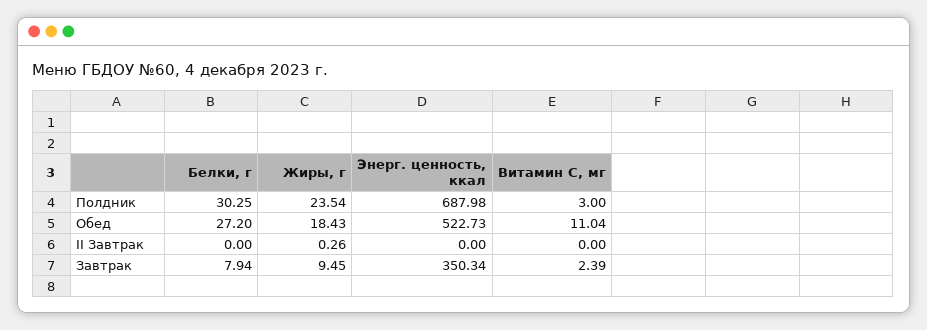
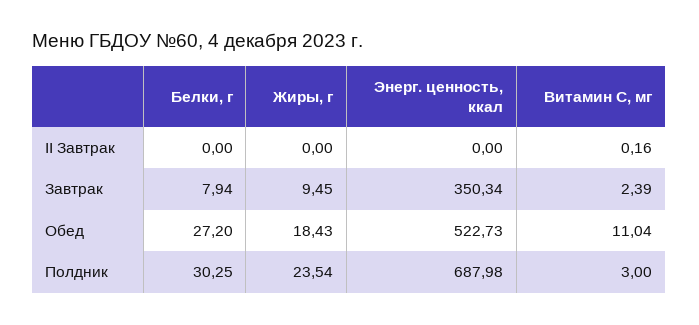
  {
    "Белки, г": {
      "Полдник": 30.25,
      "Обед": 27.2,
      "II Завтрак": 0,
      "Завтрак": 7.94
    },
    "Жиры, г": {
      "Полдник": 23.54,
      "Обед": 18.43,
-     "II Завтрак": 0.26,
+     "II Завтрак": 0,
      "Завтрак": 9.45
    },
    "Энерг. ценность, ккал": {
      "Полдник": 687.98,
      "Обед": 522.73,
      "II Завтрак": 0,
      "Завтрак": 350.34
    },
    "Витамин С, мг": {
      "Полдник": 3,
      "Обед": 11.04,
-     "II Завтрак": 0,
+     "II Завтрак": 0.16,
      "Завтрак": 2.39
    }
  }

